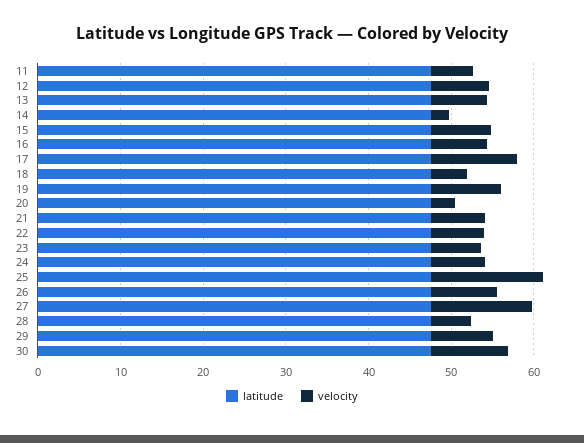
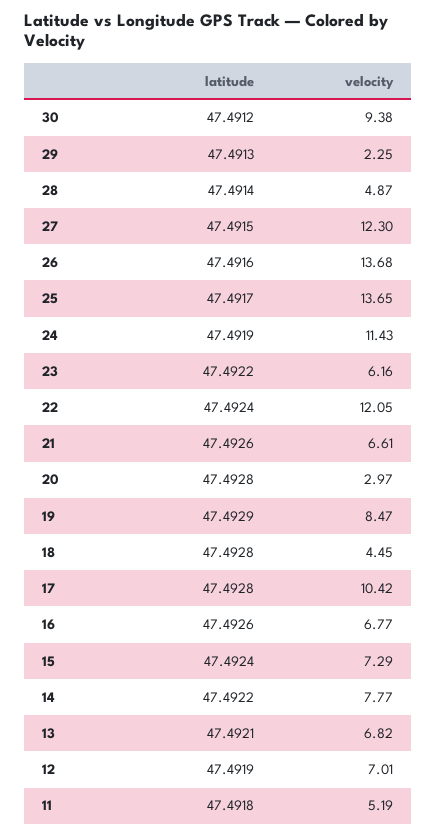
  {
    "latitude": {
      "11": 47.4918,
      "12": 47.4919,
      "13": 47.4921,
      "14": 47.4922,
      "15": 47.4924,
      "16": 47.4926,
      "17": 47.4928,
      "18": 47.4928,
      "19": 47.4929,
      "20": 47.4928,
      "21": 47.4926,
      "22": 47.4924,
      "23": 47.4922,
      "24": 47.4919,
      "25": 47.4917,
      "26": 47.4916,
      "27": 47.4915,
      "28": 47.4914,
      "29": 47.4913,
      "30": 47.4912
    },
    "velocity": {
      "11": 5.19,
      "12": 7.01,
      "13": 6.82,
-     "14": 2,
+     "14": 7.77,
      "15": 7.29,
      "16": 6.77,
      "17": 10.42,
      "18": 4.45,
      "19": 8.47,
      "20": 2.97,
      "21": 6.61,
-     "22": 6,
+     "22": 12.05,
      "23": 6.16,
-     "24": 6,
+     "24": 11.43,
      "25": 13.65,
-     "26": 8,
+     "26": 13.68,
      "27": 12.3,
      "28": 4.87,
-     "29": 8,
+     "29": 2.25,
      "30": 9.38
    }
  }

